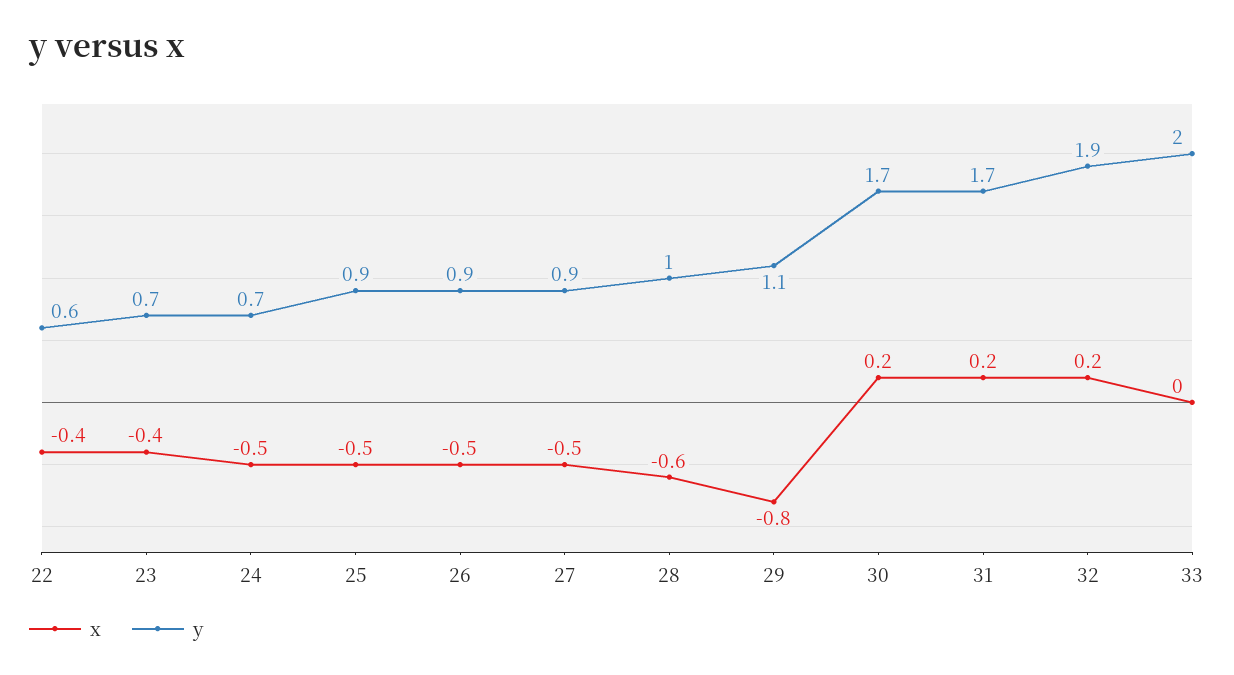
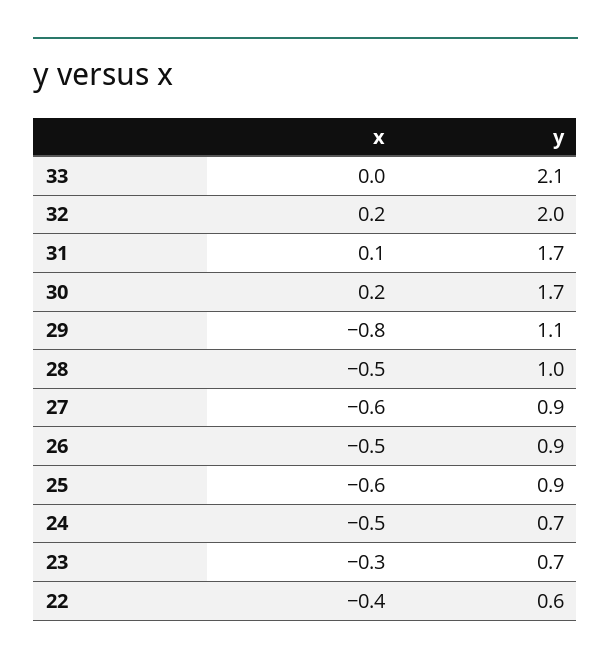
  {
    "x": {
      "22": -0.4,
-     "23": -0.4,
+     "23": -0.3,
      "24": -0.5,
-     "25": -0.5,
+     "25": -0.6,
      "26": -0.5,
-     "27": -0.5,
+     "27": -0.6,
-     "28": -0.6,
+     "28": -0.5,
      "29": -0.8,
      "30": 0.2,
-     "31": 0.2,
+     "31": 0.1,
      "32": 0.2,
      "33": 0
    },
    "y": {
      "22": 0.6,
      "23": 0.7,
      "24": 0.7,
      "25": 0.9,
      "26": 0.9,
      "27": 0.9,
      "28": 1,
      "29": 1.1,
      "30": 1.7,
      "31": 1.7,
-     "32": 1.9,
+     "32": 2,
-     "33": 2
+     "33": 2.1
    }
  }

